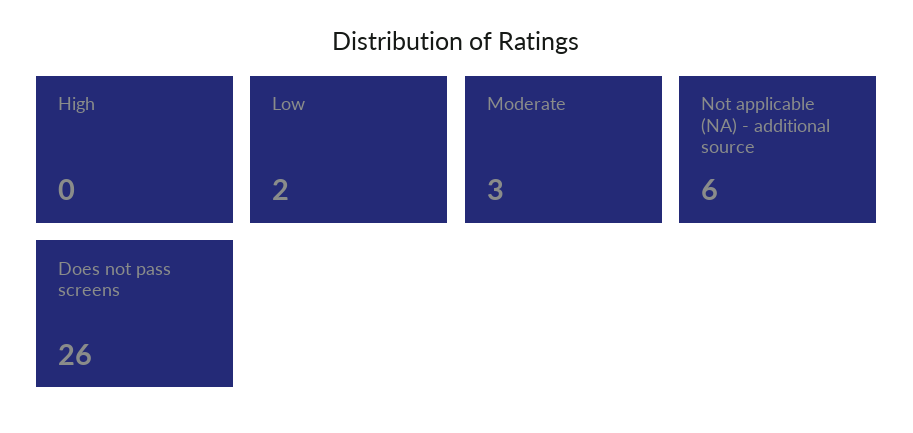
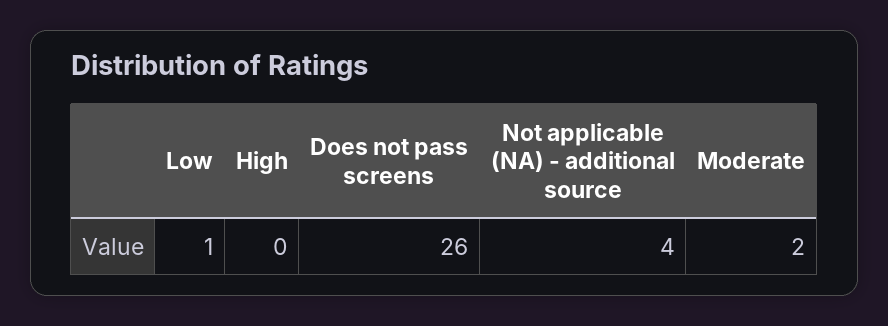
  {
    "High": 0,
-   "Low": 2,
+   "Low": 1,
-   "Moderate": 3,
+   "Moderate": 2,
-   "Not applicable (NA) - additional source": 6,
+   "Not applicable (NA) - additional source": 4,
    "Does not pass screens": 26
  }

